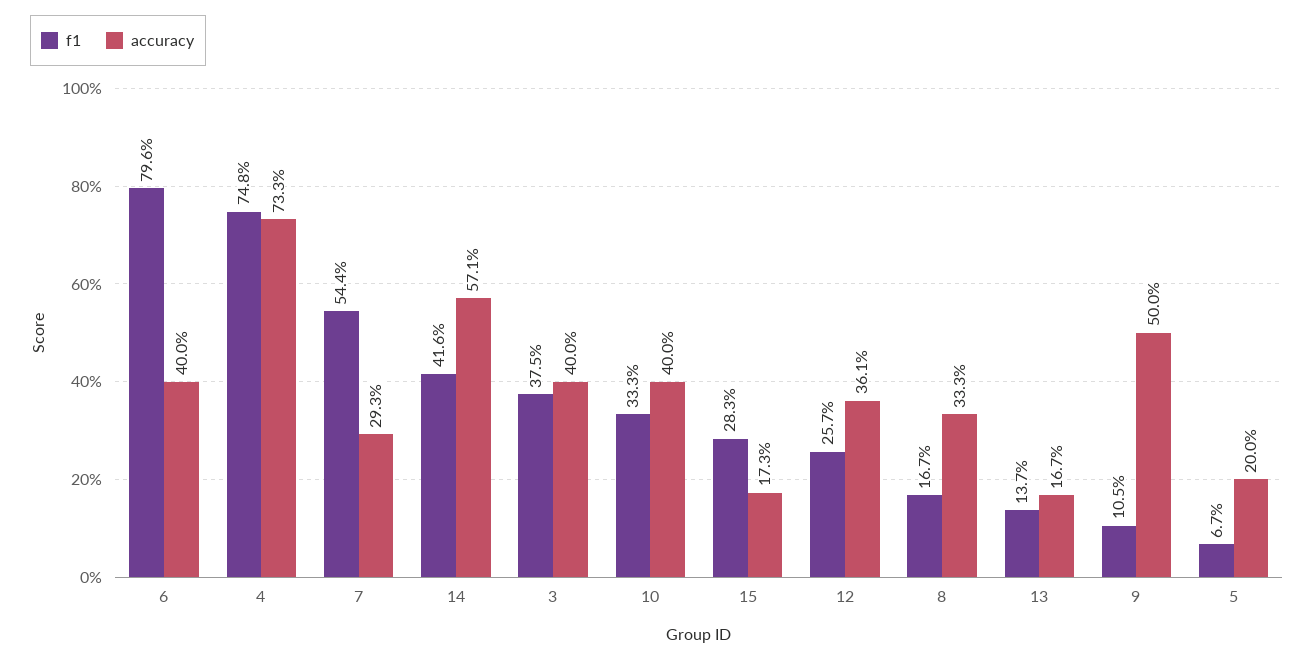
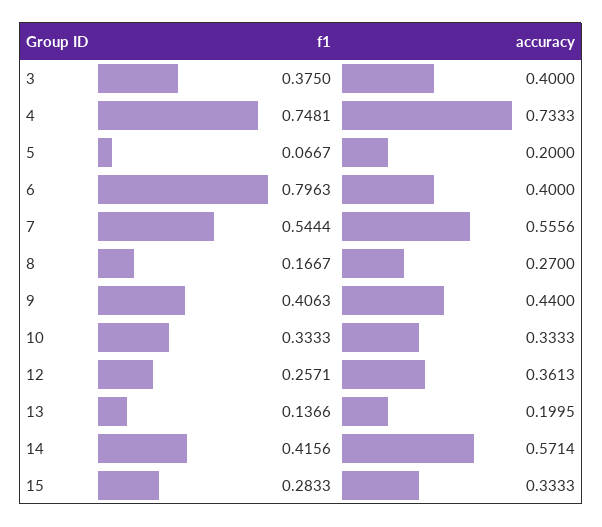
  {
    "f1": {
      "6": 0.7963,
      "4": 0.7481,
      "7": 0.5444,
      "14": 0.4156,
      "3": 0.375,
      "10": 0.3333,
      "15": 0.2833,
      "12": 0.2571,
      "8": 0.1667,
      "13": 0.1366,
-     "9": 0.105,
+     "9": 0.4063,
      "5": 0.0667
    },
    "accuracy": {
      "6": 0.4,
      "4": 0.7333,
-     "7": 0.293,
+     "7": 0.5556,
      "14": 0.5714,
      "3": 0.4,
-     "10": 0.4,
+     "10": 0.3333,
-     "15": 0.173,
+     "15": 0.3333,
      "12": 0.3613,
-     "8": 0.333,
+     "8": 0.27,
-     "13": 0.167,
+     "13": 0.1995,
-     "9": 0.5,
+     "9": 0.44,
      "5": 0.2
    }
  }

